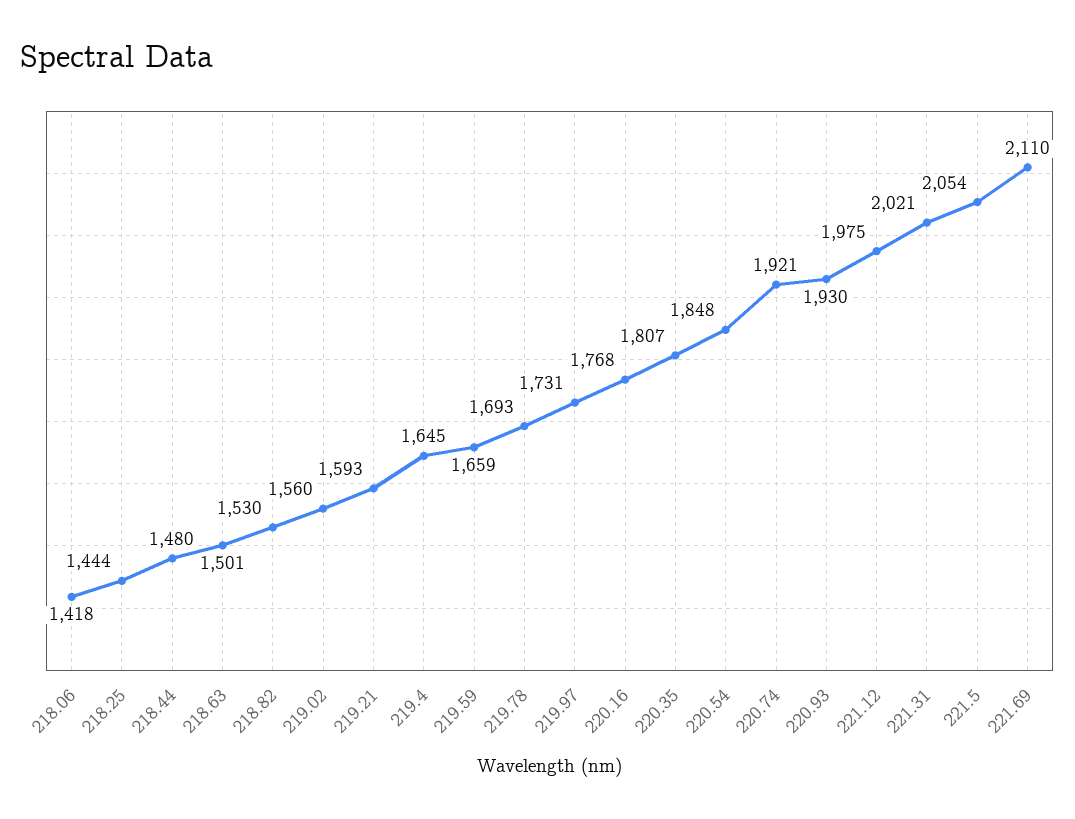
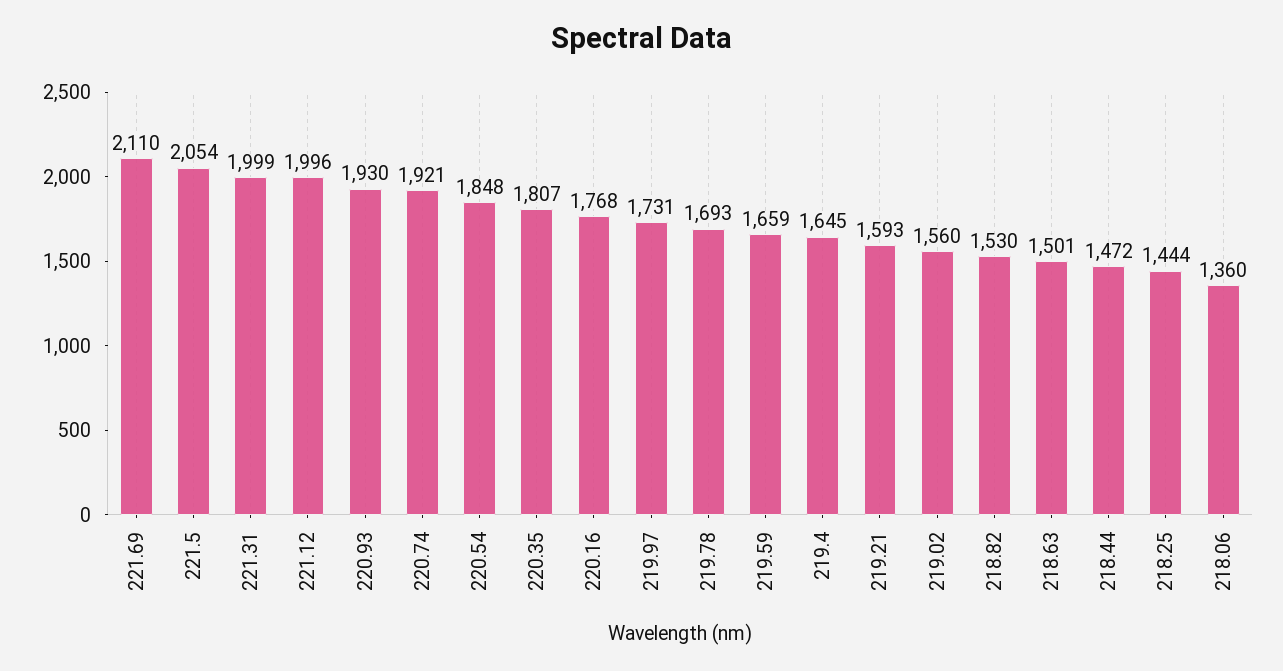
  {
-   "218.06": 1418,
+   "218.06": 1360,
    "218.25": 1444,
-   "218.44": 1480,
+   "218.44": 1472,
    "218.63": 1501,
    "218.82": 1530,
    "219.02": 1560,
    "219.21": 1593,
    "219.4": 1645,
    "219.59": 1659,
    "219.78": 1693,
    "219.97": 1731,
    "220.16": 1768,
    "220.35": 1807,
    "220.54": 1848,
    "220.74": 1921,
    "220.93": 1930,
-   "221.12": 1975,
+   "221.12": 1996,
-   "221.31": 2021,
+   "221.31": 1999,
    "221.5": 2054,
    "221.69": 2110
  }

